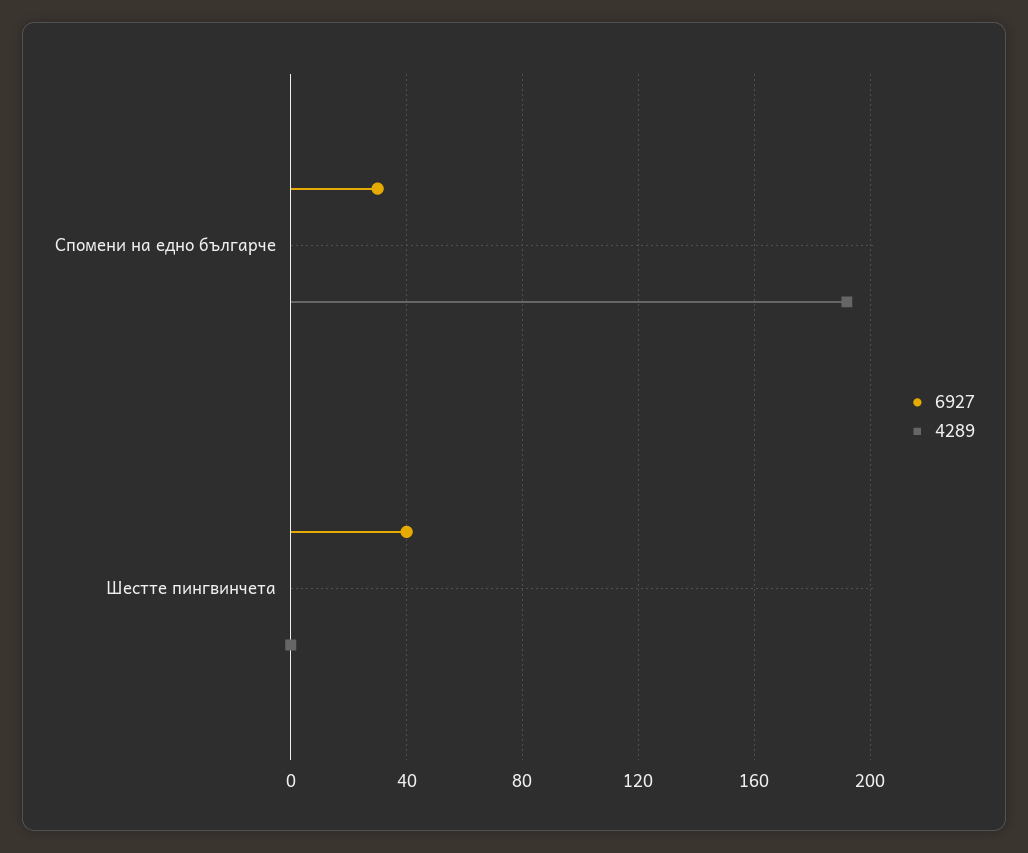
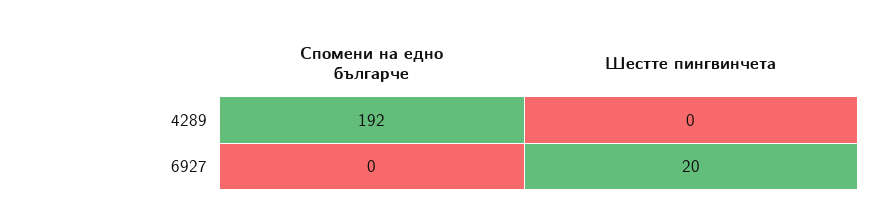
  {
    "6927": {
-     "Спомени на едно българче": 30,
+     "Спомени на едно българче": 0,
-     "Шестте пингвинчета": 40
+     "Шестте пингвинчета": 20
    },
    "4289": {
      "Спомени на едно българче": 192,
      "Шестте пингвинчета": 0
    }
  }

